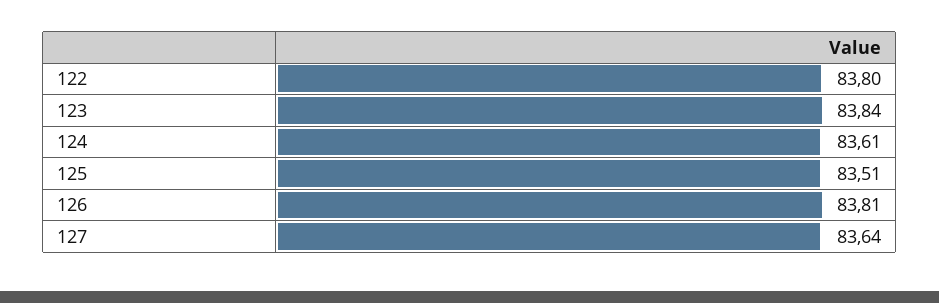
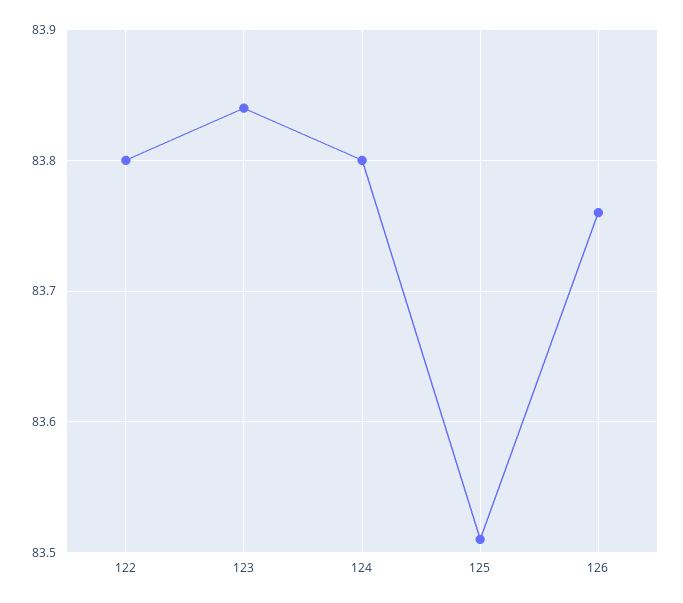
  {
    "122": 83.8,
    "123": 83.84,
-   "124": 83.61,
+   "124": 83.8,
    "125": 83.51,
-   "126": 83.81,
+   "126": 83.76
-   "127": 83.64
  }

